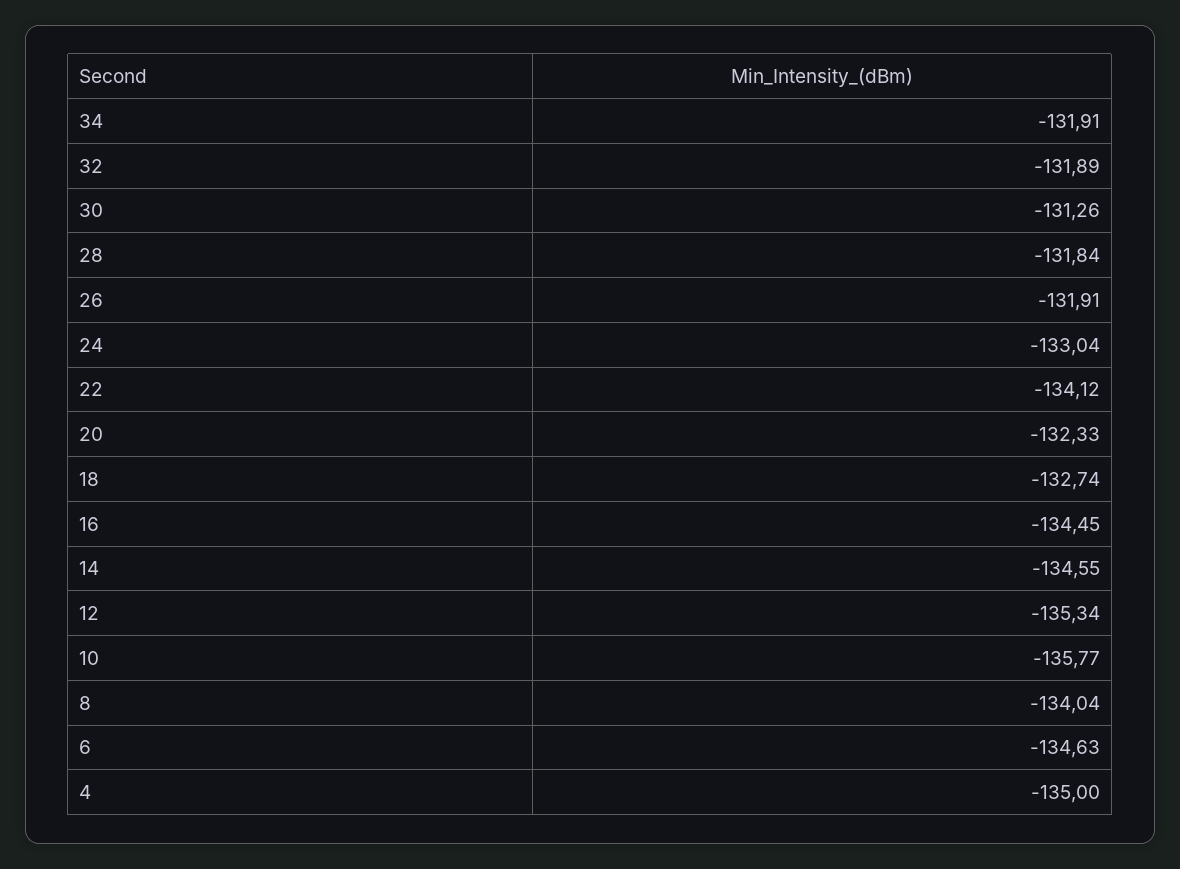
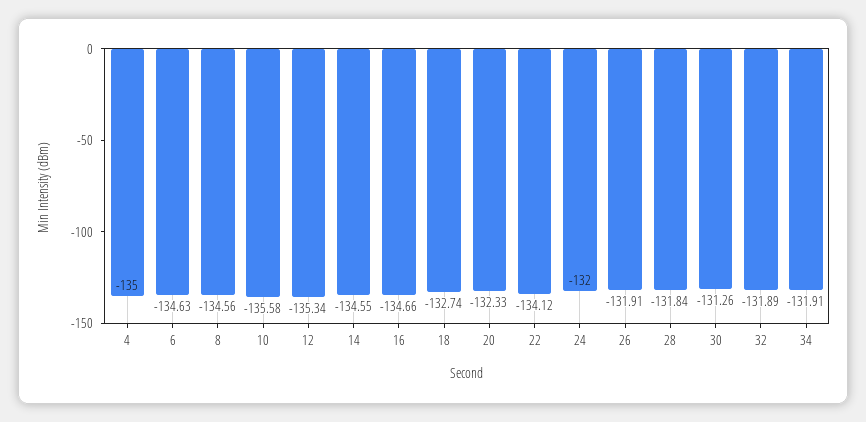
  {
    "34": -131.91,
    "32": -131.89,
    "30": -131.26,
    "28": -131.84,
    "26": -131.91,
-   "24": -133.04,
+   "24": -132,
    "22": -134.12,
    "20": -132.33,
    "18": -132.74,
-   "16": -134.45,
+   "16": -134.66,
    "14": -134.55,
    "12": -135.34,
-   "10": -135.77,
+   "10": -135.58,
-   "8": -134.04,
+   "8": -134.56,
    "6": -134.63,
    "4": -135
  }

